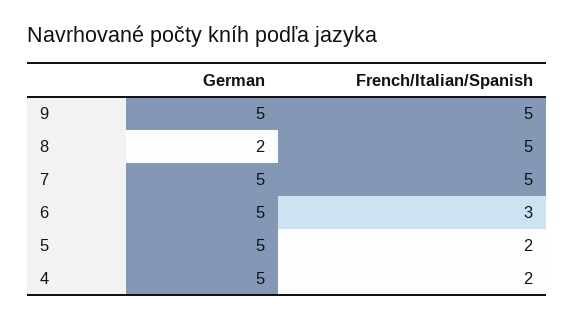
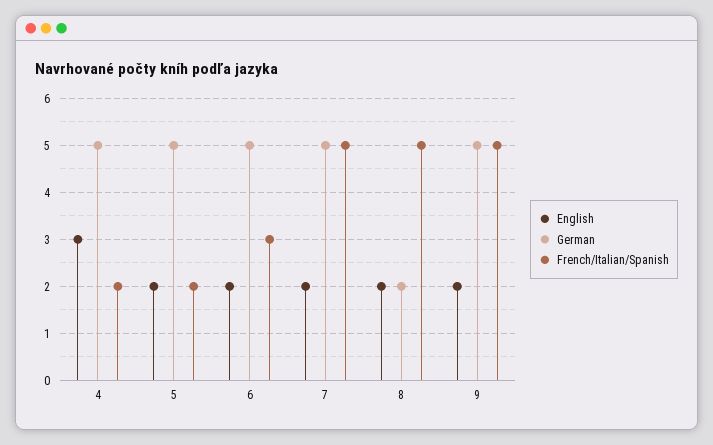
  {
    "German": {
      "9": 5,
      "8": 2,
      "7": 5,
      "6": 5,
      "5": 5,
      "4": 5
    },
    "French/Italian/Spanish": {
      "9": 5,
      "8": 5,
      "7": 5,
      "6": 3,
      "5": 2,
      "4": 2
-   }
+   },
+   "English": {
+     "4": 3,
+     "5": 2,
+     "6": 2,
+     "7": 2,
+     "8": 2,
+     "9": 2
+   }
  }

